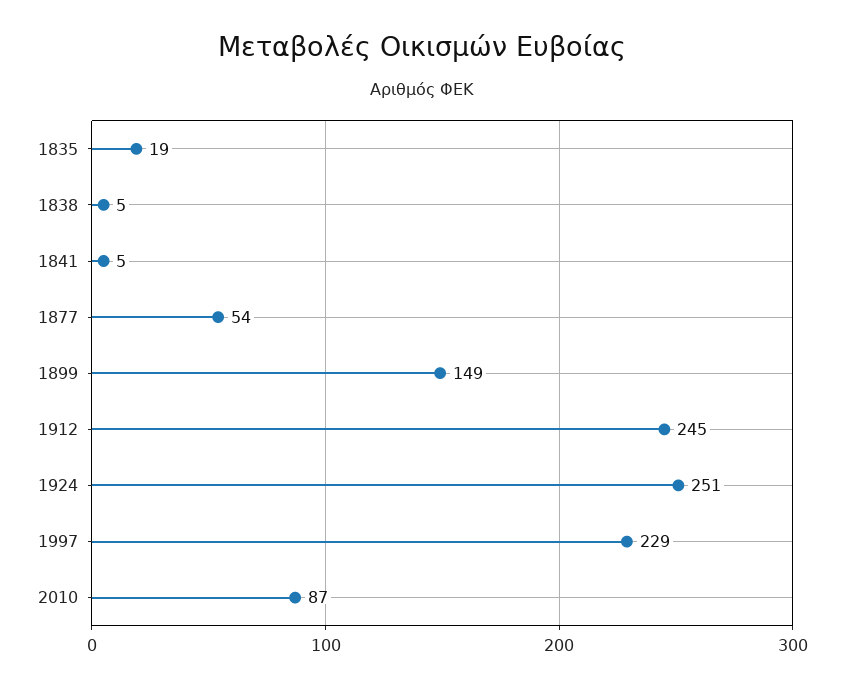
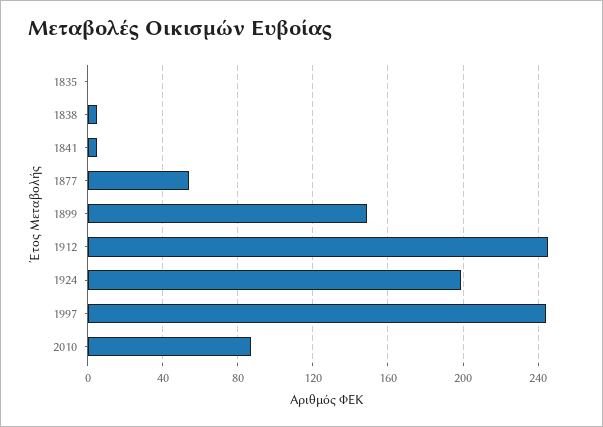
  {
-   "1835": 19,
+   "1835": 0,
    "1838": 5,
    "1841": 5,
    "1877": 54,
    "1899": 149,
    "1912": 245,
-   "1924": 251,
+   "1924": 200,
-   "1997": 229,
+   "1997": 245,
    "2010": 87
  }

